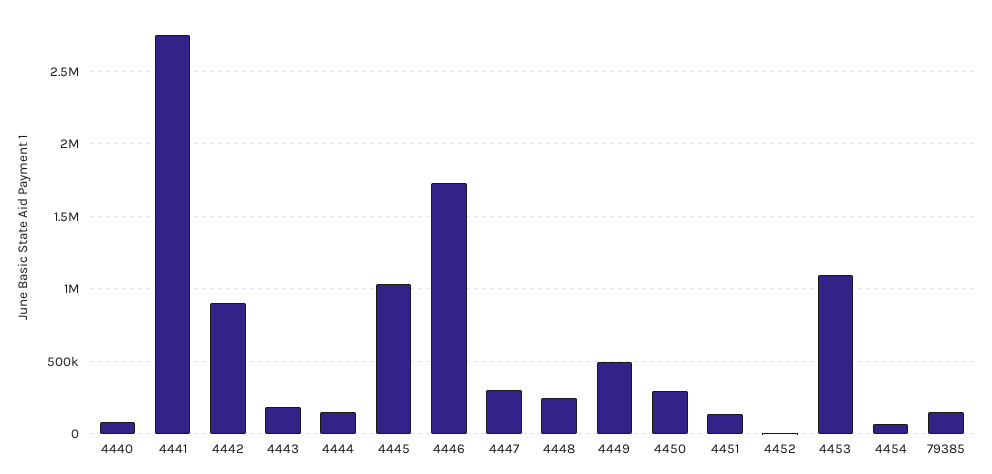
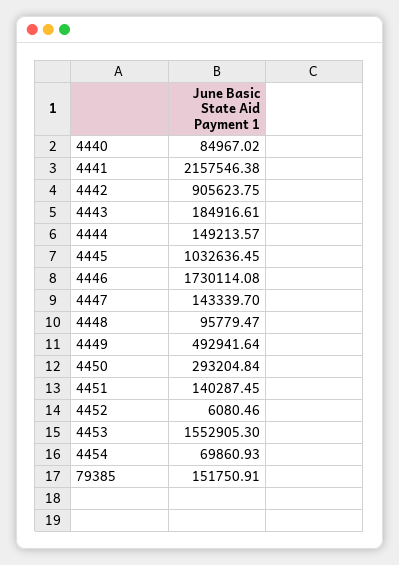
  {
    "4440": 84967.02,
-   "4441": 2750000,
+   "4441": 2157546.38,
    "4442": 905623.75,
    "4443": 184916.61,
    "4444": 149213.57,
    "4445": 1032636.45,
    "4446": 1730114.08,
-   "4447": 300000,
+   "4447": 143339.7,
-   "4448": 250000,
+   "4448": 95779.47,
    "4449": 492941.64,
    "4450": 293204.84,
    "4451": 140287.45,
    "4452": 6080.46,
-   "4453": 1100000,
+   "4453": 1552905.3,
    "4454": 69860.93,
    "79385": 151750.91
  }

